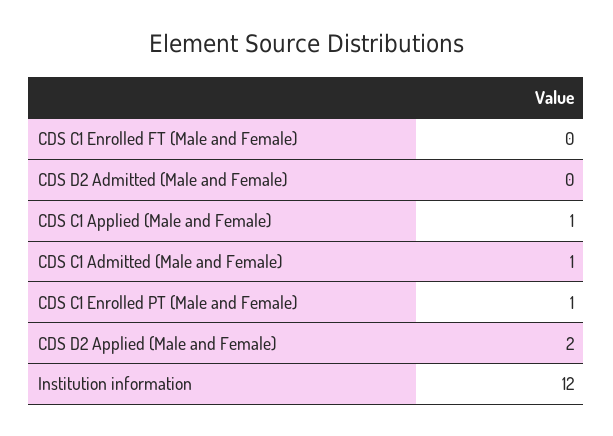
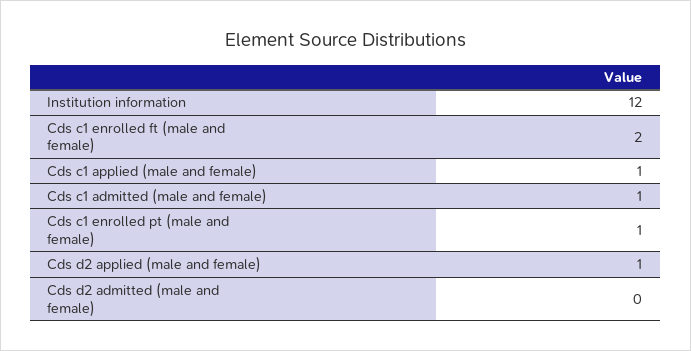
  {
-   "CDS C1 Enrolled FT (Male and Female)": 0,
+   "CDS C1 Enrolled FT (Male and Female)": 2,
    "CDS D2 Admitted (Male and Female)": 0,
    "CDS C1 Applied (Male and Female)": 1,
    "CDS C1 Admitted (Male and Female)": 1,
    "CDS C1 Enrolled PT (Male and Female)": 1,
-   "CDS D2 Applied (Male and Female)": 2,
+   "CDS D2 Applied (Male and Female)": 1,
    "Institution information": 12
  }

